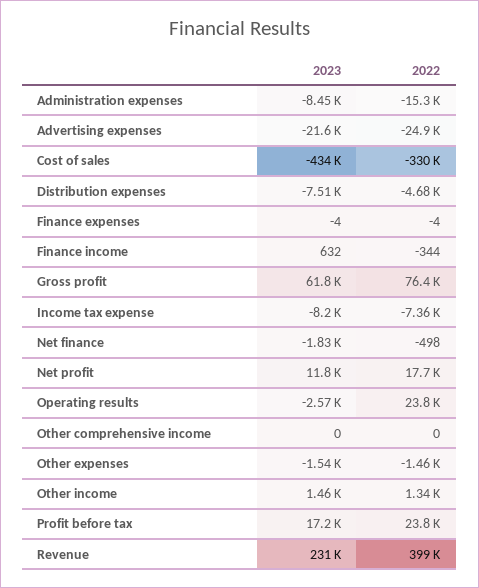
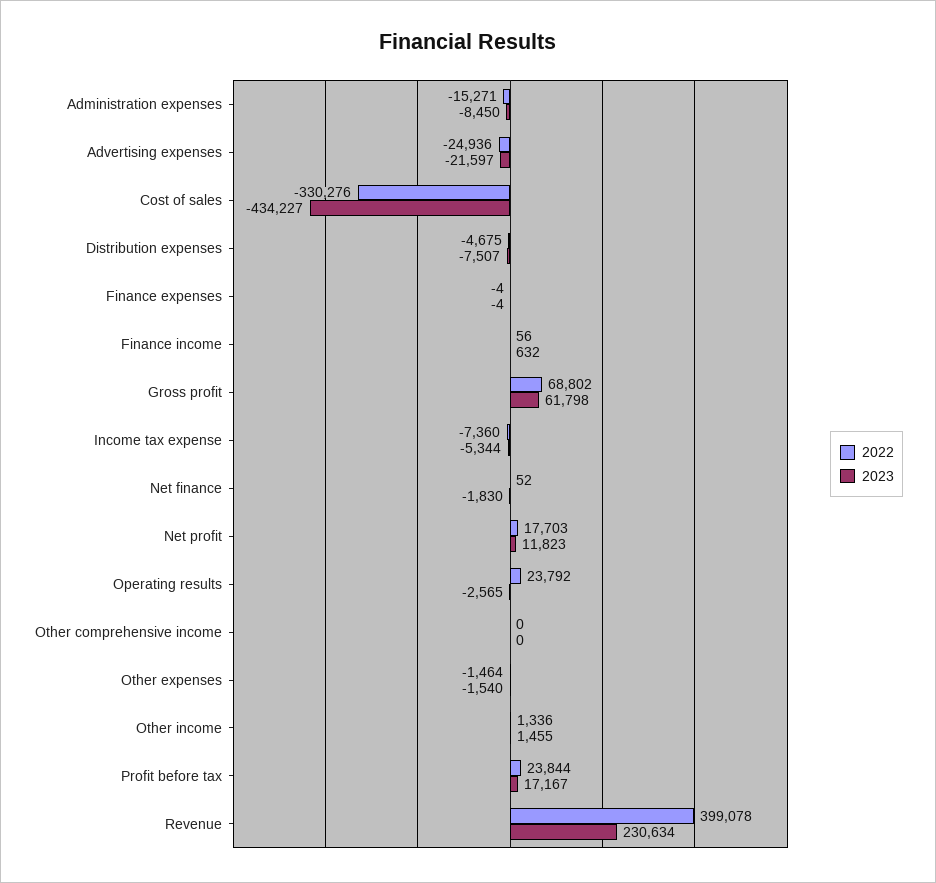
  {
    "2023": {
      "Administration expenses": -8450,
      "Advertising expenses": -21597,
      "Cost of sales": -434227,
      "Distribution expenses": -7507,
      "Finance expenses": -4,
      "Finance income": 632,
      "Gross profit": 61798,
-     "Income tax expense": -8200,
+     "Income tax expense": -5344,
      "Net finance": -1830,
      "Net profit": 11823,
      "Operating results": -2565,
      "Other comprehensive income": 0,
      "Other expenses": -1540,
      "Other income": 1455,
      "Profit before tax": 17167,
      "Revenue": 230634
    },
    "2022": {
      "Administration expenses": -15271,
      "Advertising expenses": -24936,
      "Cost of sales": -330276,
      "Distribution expenses": -4675,
      "Finance expenses": -4,
-     "Finance income": -344,
+     "Finance income": 56,
-     "Gross profit": 76400,
+     "Gross profit": 68802,
      "Income tax expense": -7360,
-     "Net finance": -498,
+     "Net finance": 52,
      "Net profit": 17703,
      "Operating results": 23792,
      "Other comprehensive income": 0,
      "Other expenses": -1464,
      "Other income": 1336,
      "Profit before tax": 23844,
      "Revenue": 399078
    }
  }

